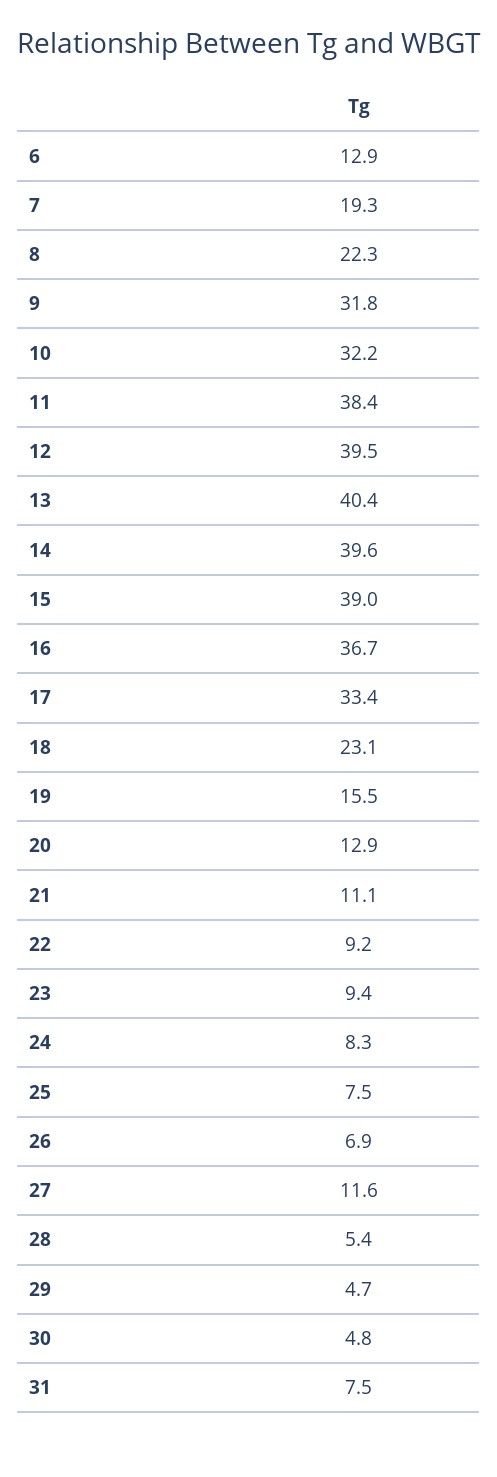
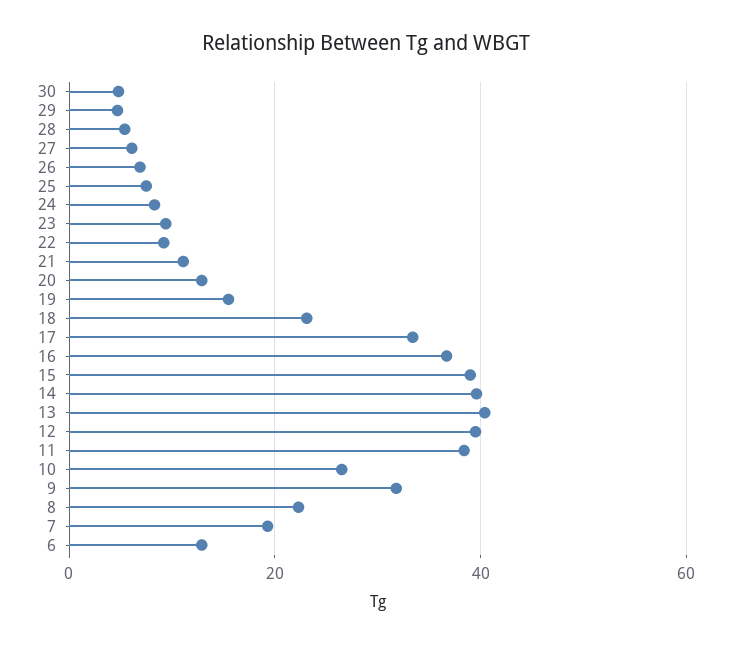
  {
    "6": 12.9,
    "7": 19.3,
    "8": 22.3,
    "9": 31.8,
-   "10": 32.2,
+   "10": 26,
    "11": 38.4,
    "12": 39.5,
    "13": 40.4,
    "14": 39.6,
    "15": 39,
    "16": 36.7,
    "17": 33.4,
    "18": 23.1,
    "19": 15.5,
    "20": 12.9,
    "21": 11.1,
    "22": 9.2,
    "23": 9.4,
    "24": 8.3,
    "25": 7.5,
    "26": 6.9,
-   "27": 11.6,
+   "27": 6,
    "28": 5.4,
    "29": 4.7,
-   "30": 4.8,
+   "30": 4.8
-   "31": 7.5
  }

